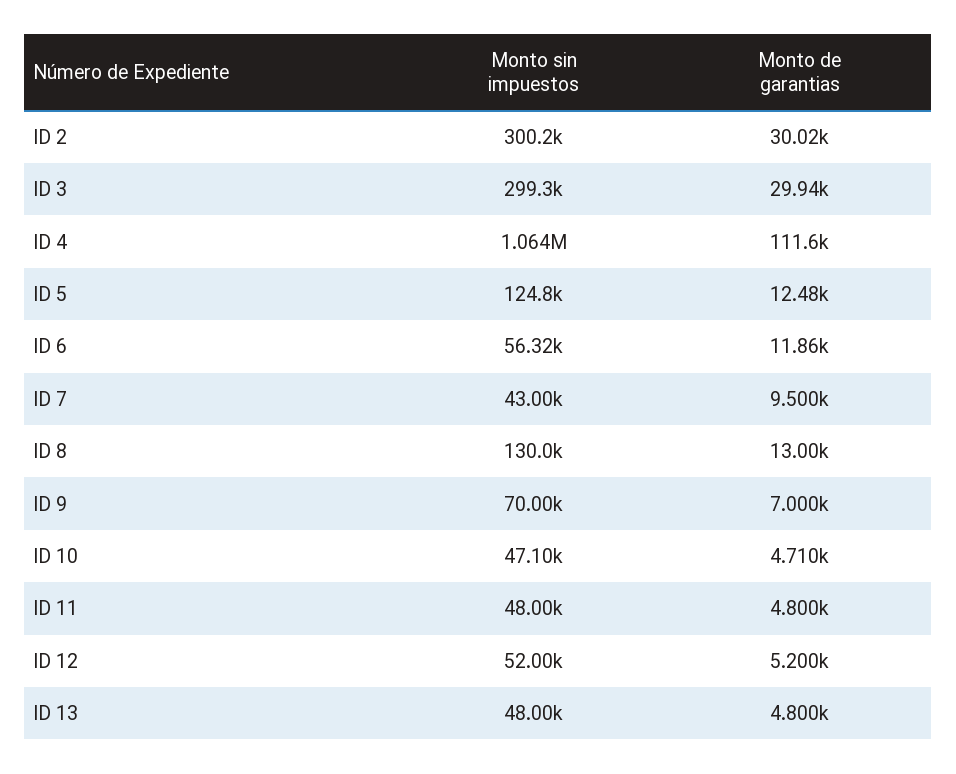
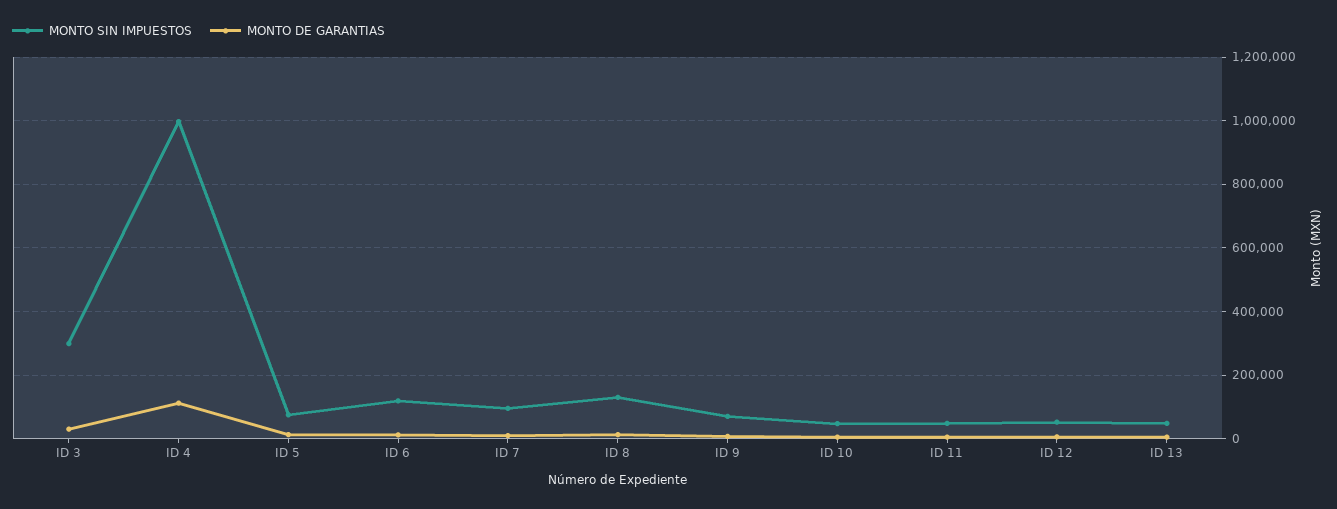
  {
    "Monto sin impuestos": {
-     "ID 2": 300200,
      "ID 3": 299300,
-     "ID 4": 1064000,
+     "ID 4": 1000000,
-     "ID 5": 124800,
+     "ID 5": 80000,
-     "ID 6": 56320,
+     "ID 6": 120000,
-     "ID 7": 43000,
+     "ID 7": 100000,
      "ID 8": 130000,
      "ID 9": 70000,
      "ID 10": 47100,
      "ID 11": 48000,
      "ID 12": 52000,
      "ID 13": 48000
    },
    "Monto de garantias": {
-     "ID 2": 30020,
      "ID 3": 29940,
      "ID 4": 111600,
      "ID 5": 12480,
      "ID 6": 11860,
      "ID 7": 9500,
      "ID 8": 13000,
      "ID 9": 7000,
      "ID 10": 4710,
      "ID 11": 4800,
      "ID 12": 5200,
      "ID 13": 4800
    }
  }

